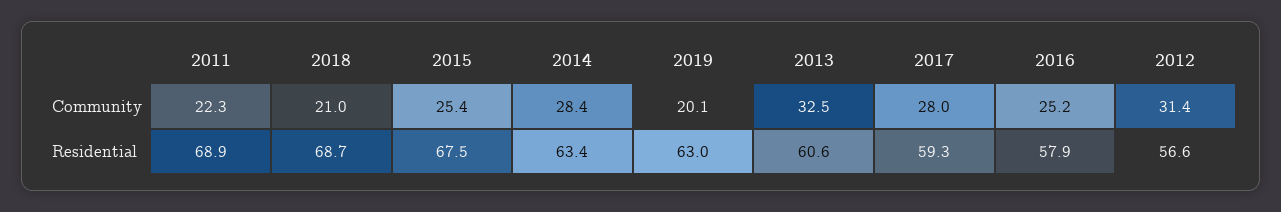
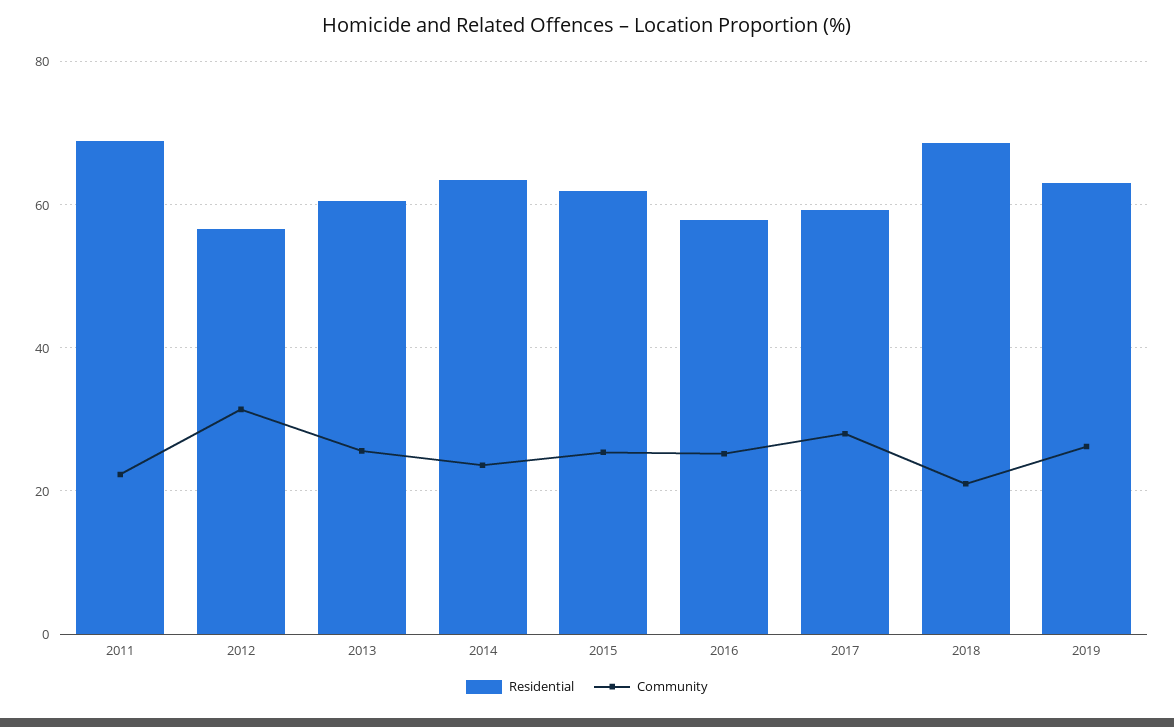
  {
    "Community": {
      "2011": 22.3,
      "2018": 21,
      "2015": 25.4,
-     "2014": 28.4,
+     "2014": 24,
-     "2019": 20.1,
+     "2019": 26,
-     "2013": 32.5,
+     "2013": 26,
      "2017": 28,
      "2016": 25.2,
      "2012": 31.4
    },
    "Residential": {
      "2011": 68.9,
      "2018": 68.7,
-     "2015": 67.5,
+     "2015": 62,
      "2014": 63.4,
      "2019": 63,
      "2013": 60.6,
      "2017": 59.3,
      "2016": 57.9,
      "2012": 56.6
    }
  }

